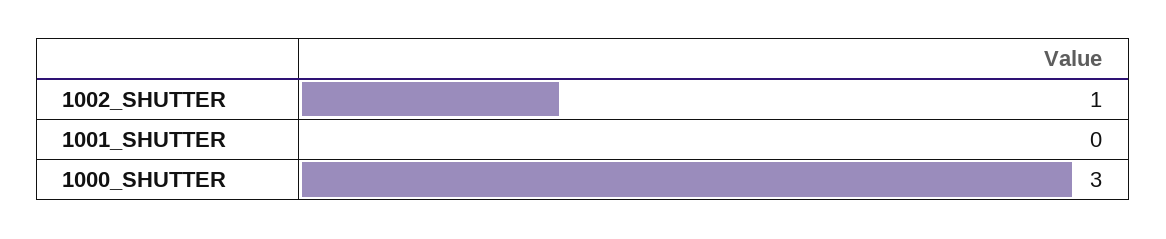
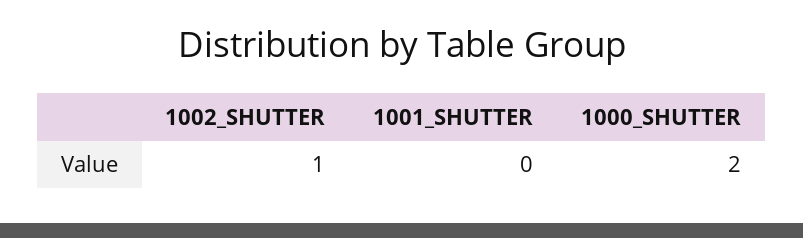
  {
    "1002_SHUTTER": 1,
    "1001_SHUTTER": 0,
-   "1000_SHUTTER": 3
+   "1000_SHUTTER": 2
  }

